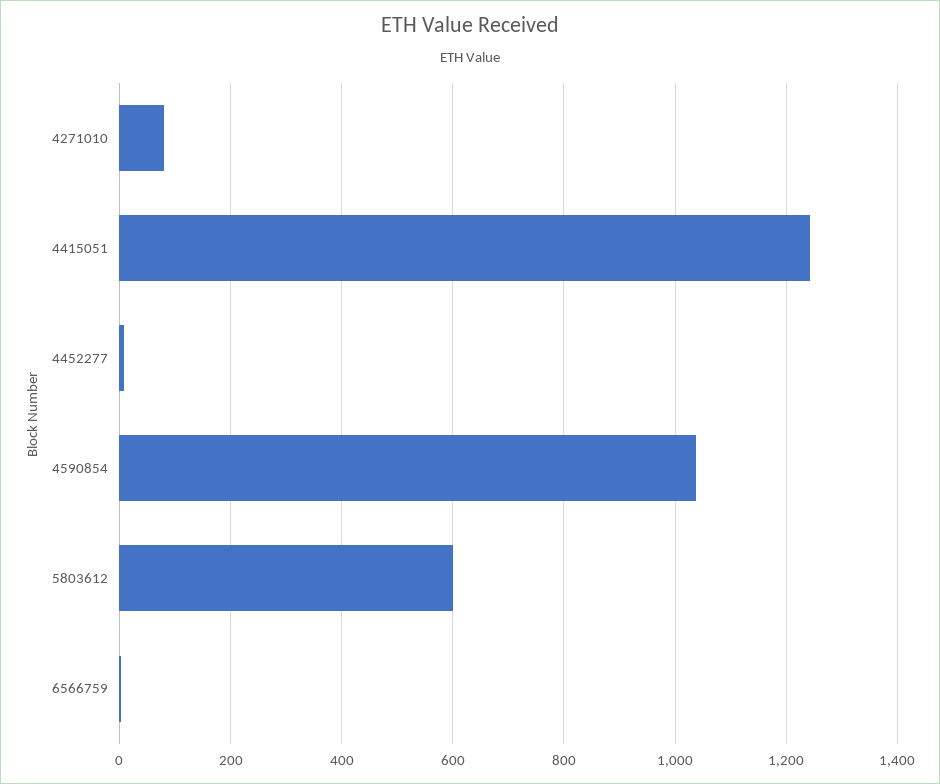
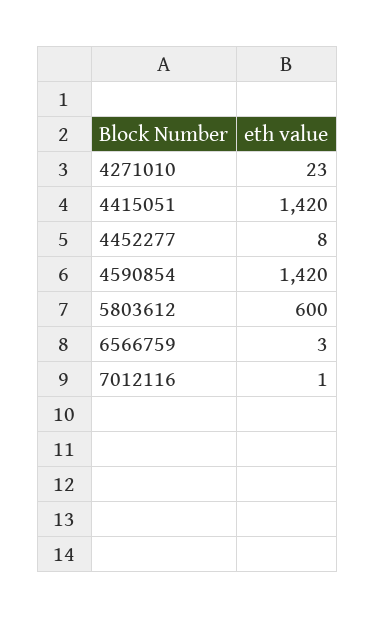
  {
-   "4271010": 80,
+   "4271010": 23,
-   "4415051": 1240,
+   "4415051": 1420,
    "4452277": 8,
-   "4590854": 1040,
+   "4590854": 1420,
    "5803612": 600,
-   "6566759": 3
+   "6566759": 3,
+   "7012116": 1
  }

